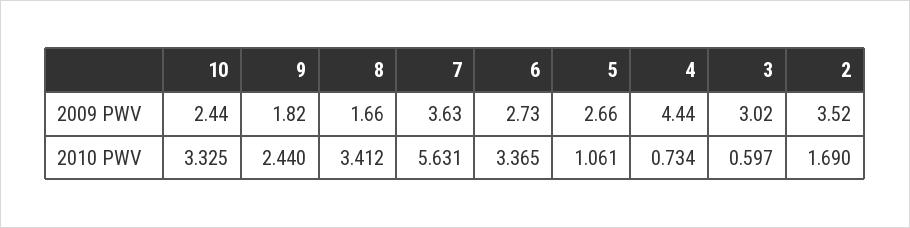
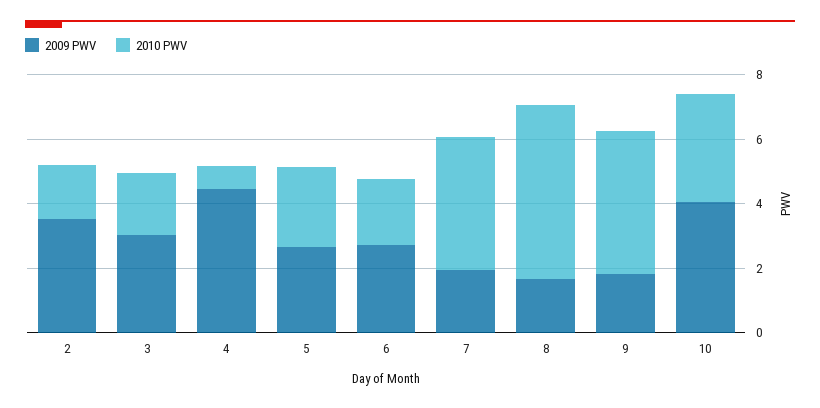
  {
    "2009 PWV": {
-     "10": 2.44,
+     "10": 4,
      "9": 1.82,
      "8": 1.66,
-     "7": 3.63,
+     "7": 2,
      "6": 2.73,
      "5": 2.66,
      "4": 4.44,
      "3": 3.02,
      "2": 3.52
    },
    "2010 PWV": {
      "10": 3.325,
-     "9": 2.44,
+     "9": 4.5,
-     "8": 3.412,
+     "8": 5.5,
-     "7": 5.631,
+     "7": 4,
-     "6": 3.365,
+     "6": 2,
-     "5": 1.061,
+     "5": 2.5,
      "4": 0.734,
-     "3": 0.597,
+     "3": 2,
      "2": 1.69
    }
  }

